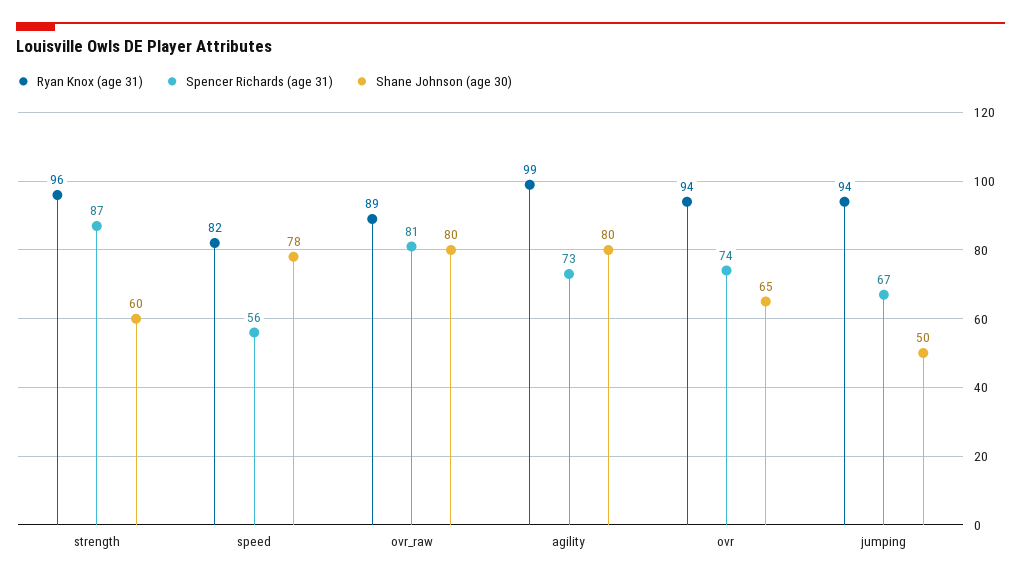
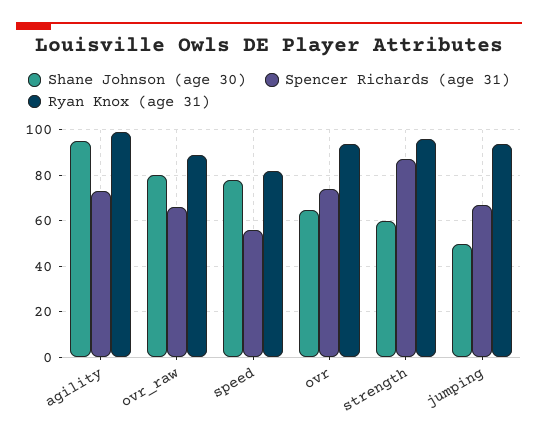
  {
    "Ryan Knox (age 31)": {
      "strength": 96,
      "speed": 82,
      "ovr_raw": 89,
      "agility": 99,
      "ovr": 94,
      "jumping": 94
    },
    "Spencer Richards (age 31)": {
      "strength": 87,
      "speed": 56,
-     "ovr_raw": 81,
+     "ovr_raw": 65,
      "agility": 73,
      "ovr": 74,
      "jumping": 67
    },
    "Shane Johnson (age 30)": {
      "strength": 60,
      "speed": 78,
      "ovr_raw": 80,
-     "agility": 80,
+     "agility": 95,
      "ovr": 65,
      "jumping": 50
    }
  }

